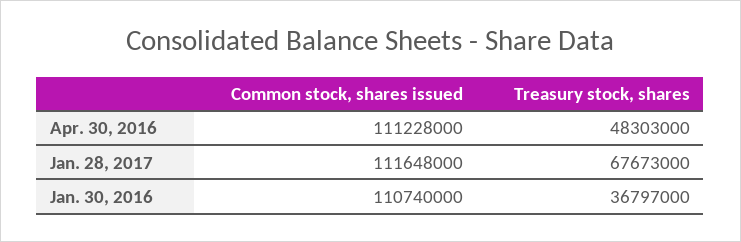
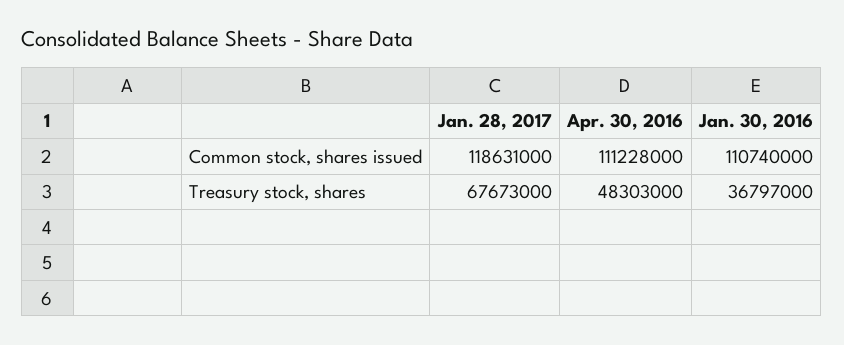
  {
    "Common stock, shares issued": {
      "Apr. 30, 2016": 111228000,
-     "Jan. 28, 2017": 111648000,
+     "Jan. 28, 2017": 118631000,
      "Jan. 30, 2016": 110740000
    },
    "Treasury stock, shares": {
      "Apr. 30, 2016": 48303000,
      "Jan. 28, 2017": 67673000,
      "Jan. 30, 2016": 36797000
    }
  }

